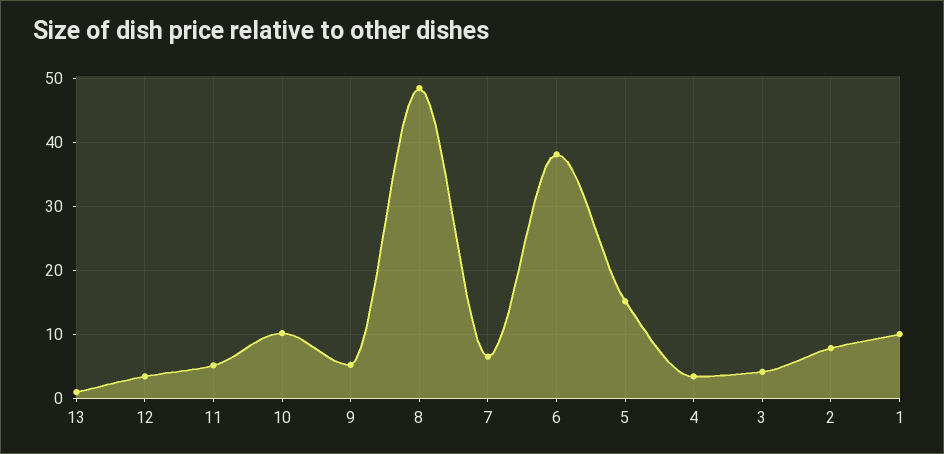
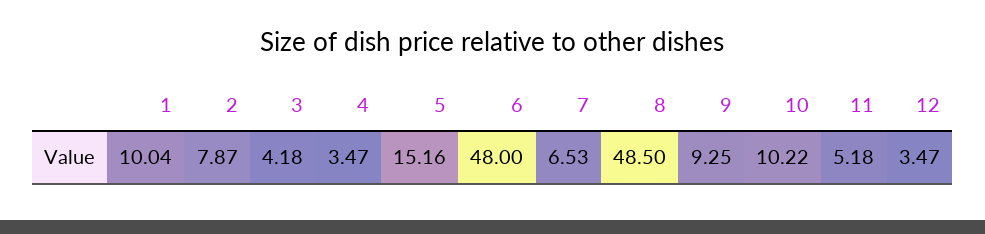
  {
-   "13": 1,
    "12": 3.47,
    "11": 5.18,
    "10": 10.22,
-   "9": 5,
+   "9": 9.25,
    "8": 48.5,
    "7": 6.53,
-   "6": 38,
+   "6": 48,
    "5": 15.16,
    "4": 3.47,
    "3": 4.18,
    "2": 7.87,
    "1": 10.04
  }

